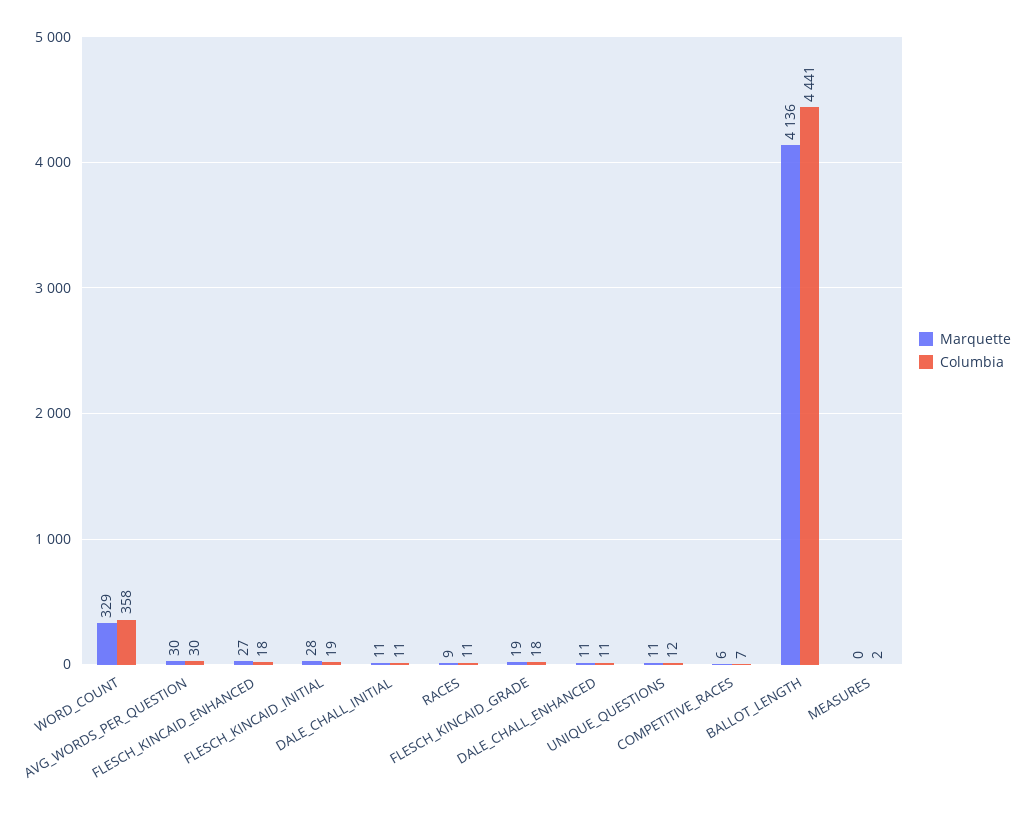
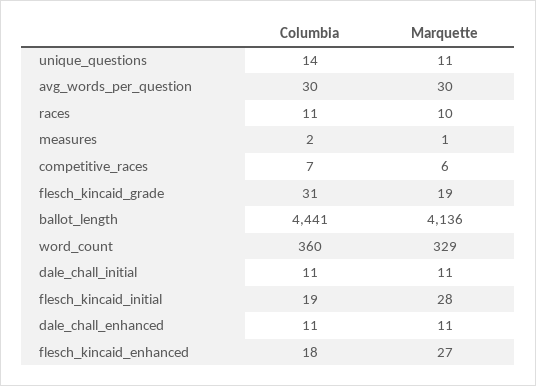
  {
    "Marquette": {
      "WORD_COUNT": 329,
      "AVG_WORDS_PER_QUESTION": 30,
      "FLESCH_KINCAID_ENHANCED": 27,
      "FLESCH_KINCAID_INITIAL": 28,
      "DALE_CHALL_INITIAL": 11,
-     "RACES": 9,
+     "RACES": 10,
      "FLESCH_KINCAID_GRADE": 19,
      "DALE_CHALL_ENHANCED": 11,
      "UNIQUE_QUESTIONS": 11,
      "COMPETITIVE_RACES": 6,
      "BALLOT_LENGTH": 4136,
-     "MEASURES": 0
+     "MEASURES": 1
    },
    "Columbia": {
-     "WORD_COUNT": 358,
+     "WORD_COUNT": 360,
      "AVG_WORDS_PER_QUESTION": 30,
      "FLESCH_KINCAID_ENHANCED": 18,
      "FLESCH_KINCAID_INITIAL": 19,
      "DALE_CHALL_INITIAL": 11,
      "RACES": 11,
-     "FLESCH_KINCAID_GRADE": 18,
+     "FLESCH_KINCAID_GRADE": 31,
      "DALE_CHALL_ENHANCED": 11,
-     "UNIQUE_QUESTIONS": 12,
+     "UNIQUE_QUESTIONS": 14,
      "COMPETITIVE_RACES": 7,
      "BALLOT_LENGTH": 4441,
      "MEASURES": 2
    }
  }

